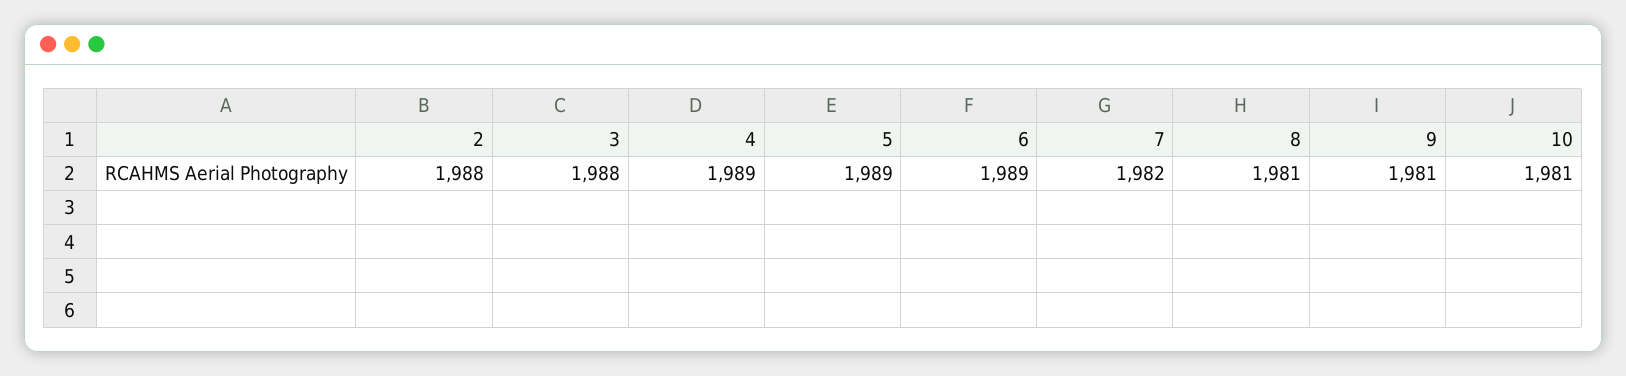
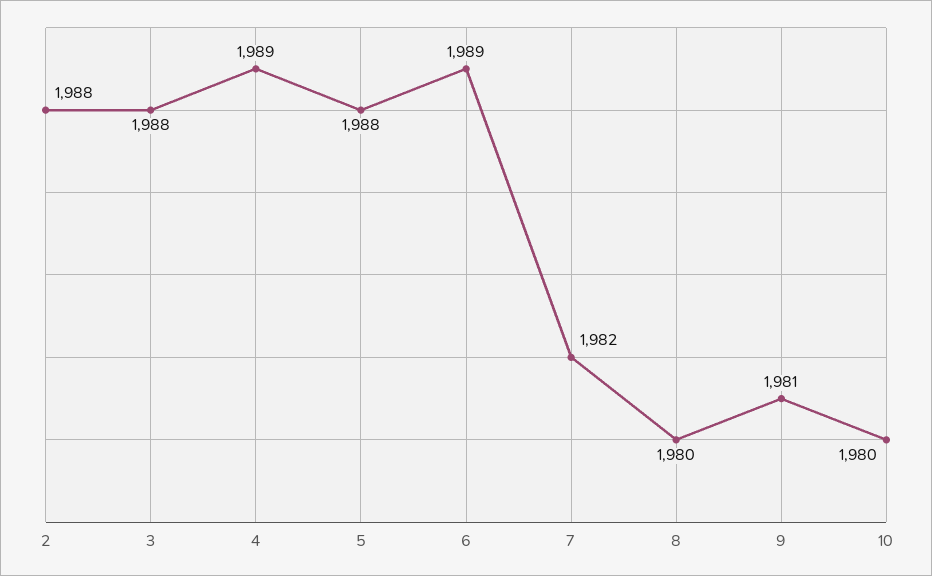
  {
    "2": 1988,
    "3": 1988,
    "4": 1989,
-   "5": 1989,
+   "5": 1988,
    "6": 1989,
    "7": 1982,
-   "8": 1981,
+   "8": 1980,
    "9": 1981,
-   "10": 1981
+   "10": 1980
  }

